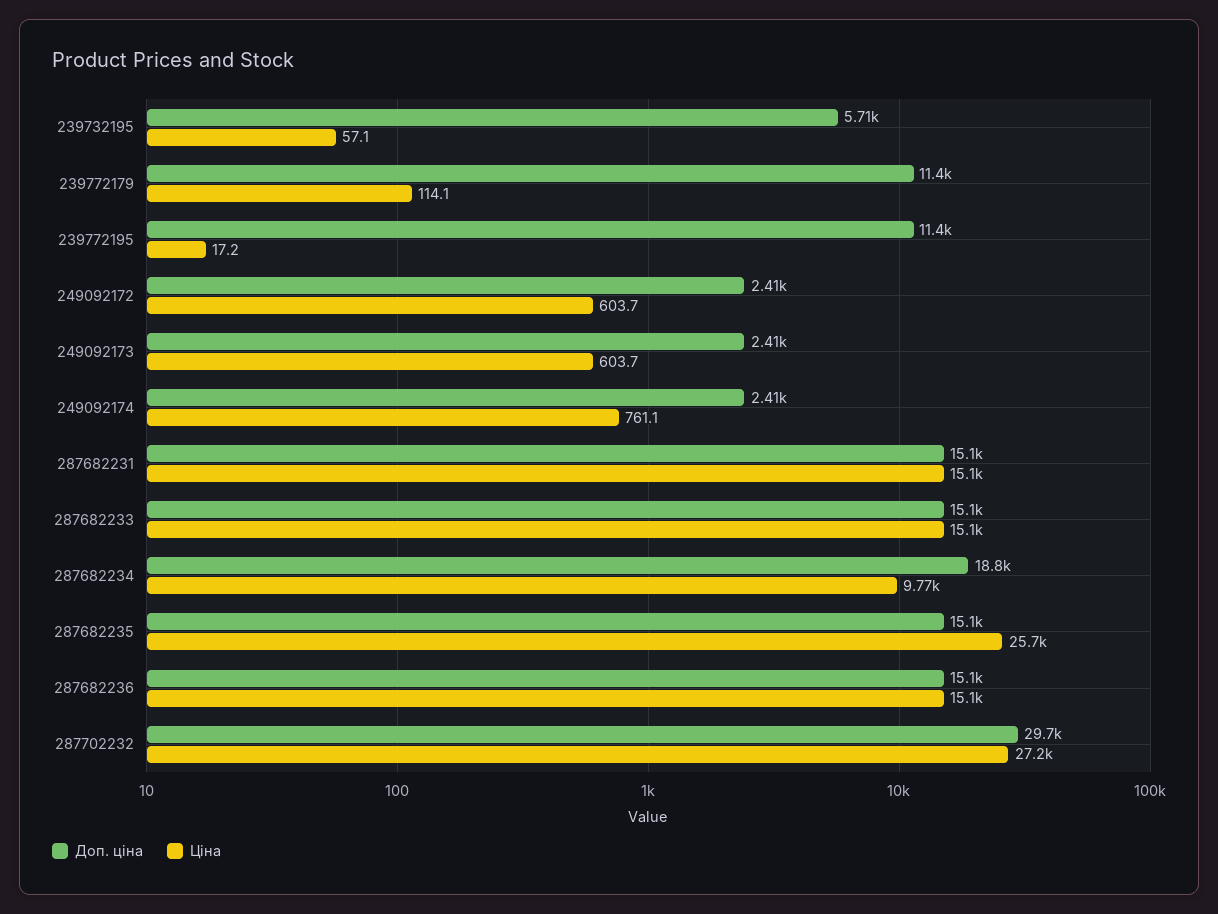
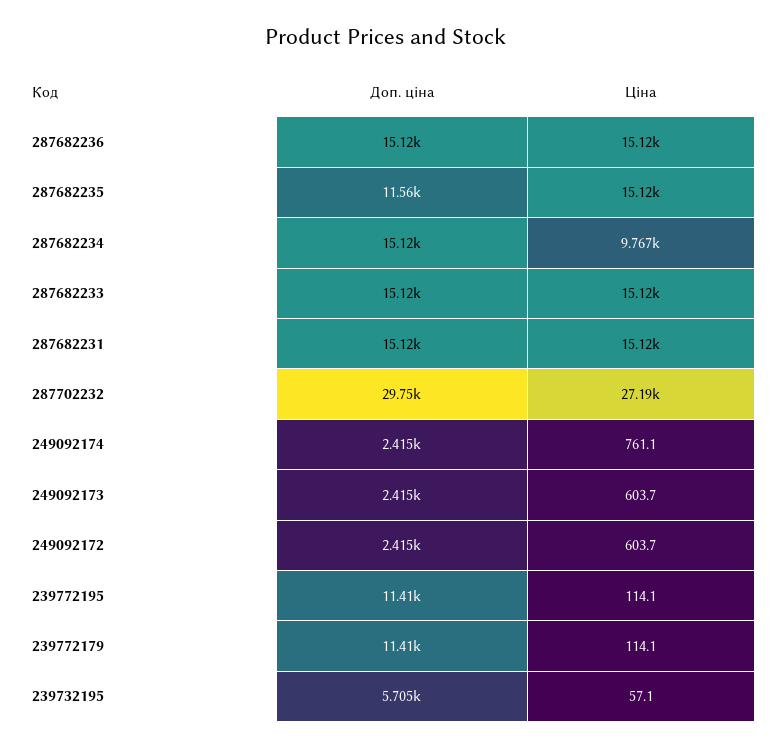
  {
    "Доп. ціна": {
      "239732195": 5705,
      "239772179": 11410,
      "239772195": 11410,
      "249092172": 2415,
      "249092173": 2415,
      "249092174": 2415,
      "287682231": 15120,
      "287682233": 15120,
-     "287682234": 18800,
+     "287682234": 15120,
-     "287682235": 15100,
+     "287682235": 11560,
      "287682236": 15120,
      "287702232": 29750
    },
    "Ціна": {
      "239732195": 57.1,
      "239772179": 114.1,
-     "239772195": 17.2,
+     "239772195": 114.1,
      "249092172": 603.7,
      "249092173": 603.7,
      "249092174": 761.1,
      "287682231": 15120,
      "287682233": 15120,
      "287682234": 9767,
-     "287682235": 25700,
+     "287682235": 15120,
      "287682236": 15120,
      "287702232": 27190
    }
  }

